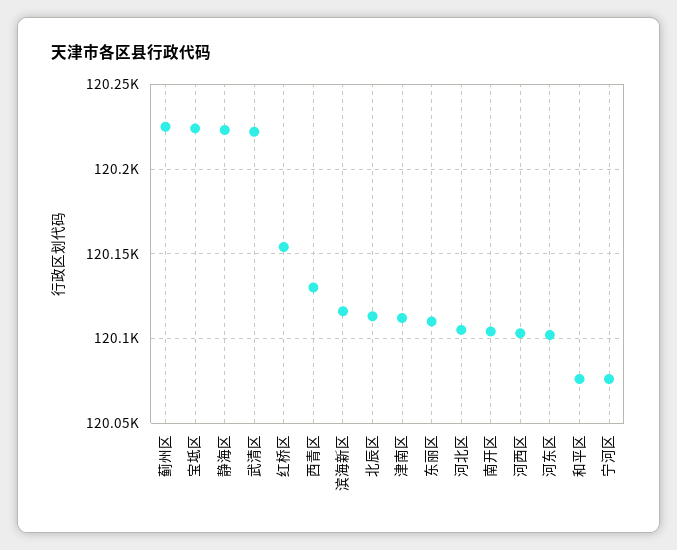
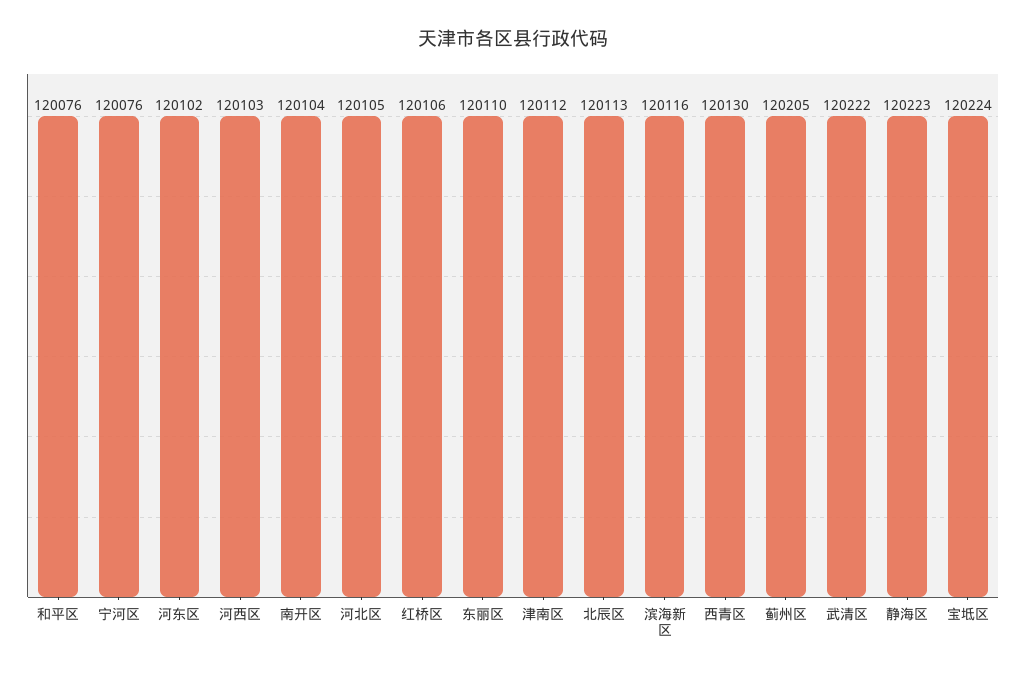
  {
-   "蓟州区": 120225,
+   "蓟州区": 120205,
    "宝坻区": 120224,
    "静海区": 120223,
    "武清区": 120222,
-   "红桥区": 120155,
+   "红桥区": 120106,
    "西青区": 120130,
    "滨海新区": 120116,
    "北辰区": 120113,
    "津南区": 120112,
    "东丽区": 120110,
    "河北区": 120105,
    "南开区": 120104,
    "河西区": 120103,
    "河东区": 120102,
    "和平区": 120076,
    "宁河区": 120076
  }

